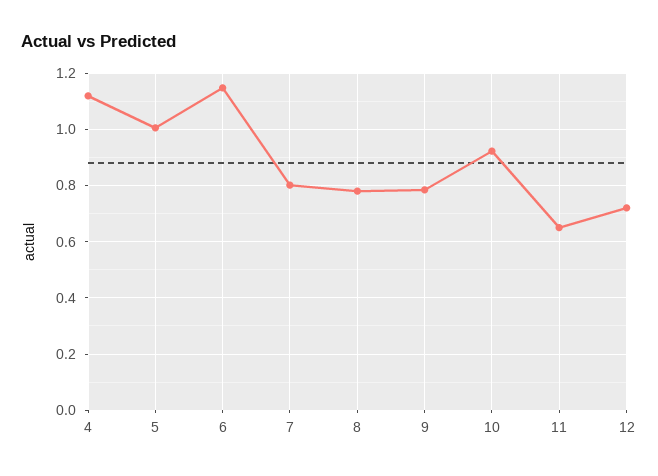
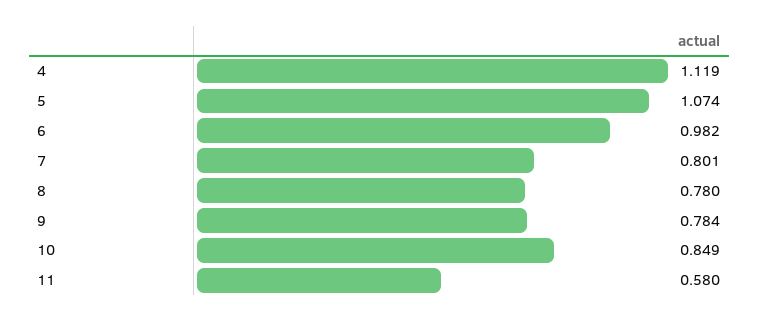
  {
    "4": 1.119,
-   "5": 1,
+   "5": 1.074,
-   "6": 1.15,
+   "6": 0.982,
    "7": 0.801,
    "8": 0.78,
    "9": 0.784,
-   "10": 0.925,
+   "10": 0.849,
-   "11": 0.65,
+   "11": 0.58
-   "12": 0.725
  }

